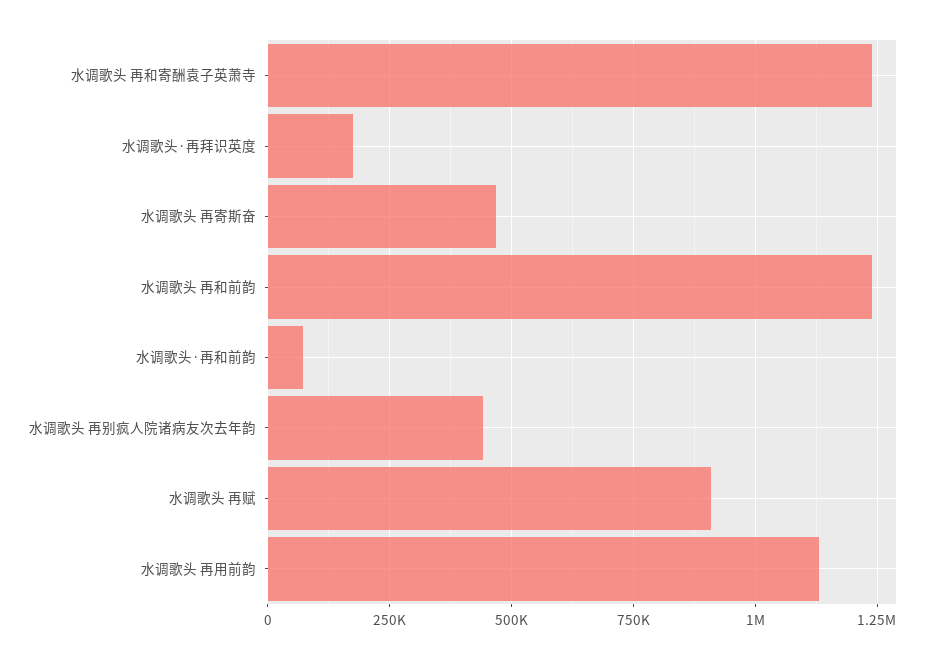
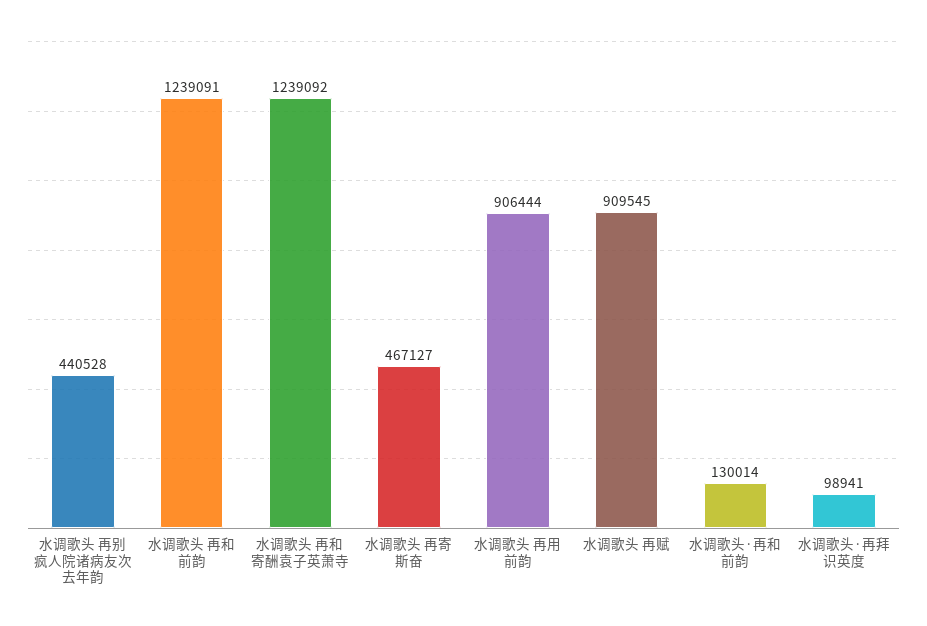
  {
    "水调歌头 再和寄酬袁子英萧寺": 1239092,
-   "水调歌头·再拜识英度": 175000,
+   "水调歌头·再拜识英度": 98941,
    "水调歌头 再寄斯奋": 467127,
    "水调歌头 再和前韵": 1239091,
-   "水调歌头·再和前韵": 75000,
+   "水调歌头·再和前韵": 130014,
    "水调歌头 再别疯人院诸病友次去年韵": 440528,
    "水调歌头 再赋": 909545,
-   "水调歌头 再用前韵": 1125000
+   "水调歌头 再用前韵": 906444
  }

